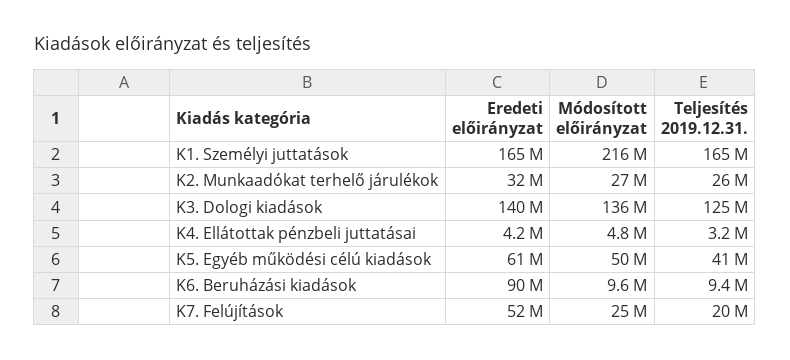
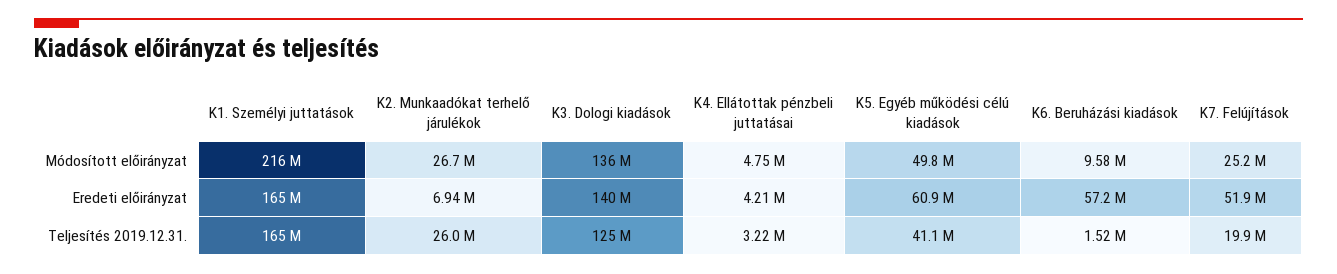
  {
    "Eredeti előirányzat": {
      "K1. Személyi juttatások": 165000000,
-     "K2. Munkaadókat terhelő járulékok": 32000000,
+     "K2. Munkaadókat terhelő járulékok": 6940000,
      "K3. Dologi kiadások": 140000000,
      "K4. Ellátottak pénzbeli juttatásai": 4210000,
      "K5. Egyéb működési célú kiadások": 60900000,
-     "K6. Beruházási kiadások": 90000000,
+     "K6. Beruházási kiadások": 57200000,
      "K7. Felújítások": 51900000
    },
    "Módosított előirányzat": {
      "K1. Személyi juttatások": 216000000,
      "K2. Munkaadókat terhelő járulékok": 26700000,
      "K3. Dologi kiadások": 136000000,
      "K4. Ellátottak pénzbeli juttatásai": 4750000,
      "K5. Egyéb működési célú kiadások": 49800000,
      "K6. Beruházási kiadások": 9580000,
      "K7. Felújítások": 25200000
    },
    "Teljesítés 2019.12.31.": {
      "K1. Személyi juttatások": 165000000,
      "K2. Munkaadókat terhelő járulékok": 26000000,
      "K3. Dologi kiadások": 125000000,
      "K4. Ellátottak pénzbeli juttatásai": 3220000,
      "K5. Egyéb működési célú kiadások": 41100000,
-     "K6. Beruházási kiadások": 9400000,
+     "K6. Beruházási kiadások": 1520000,
      "K7. Felújítások": 19900000
    }
  }

